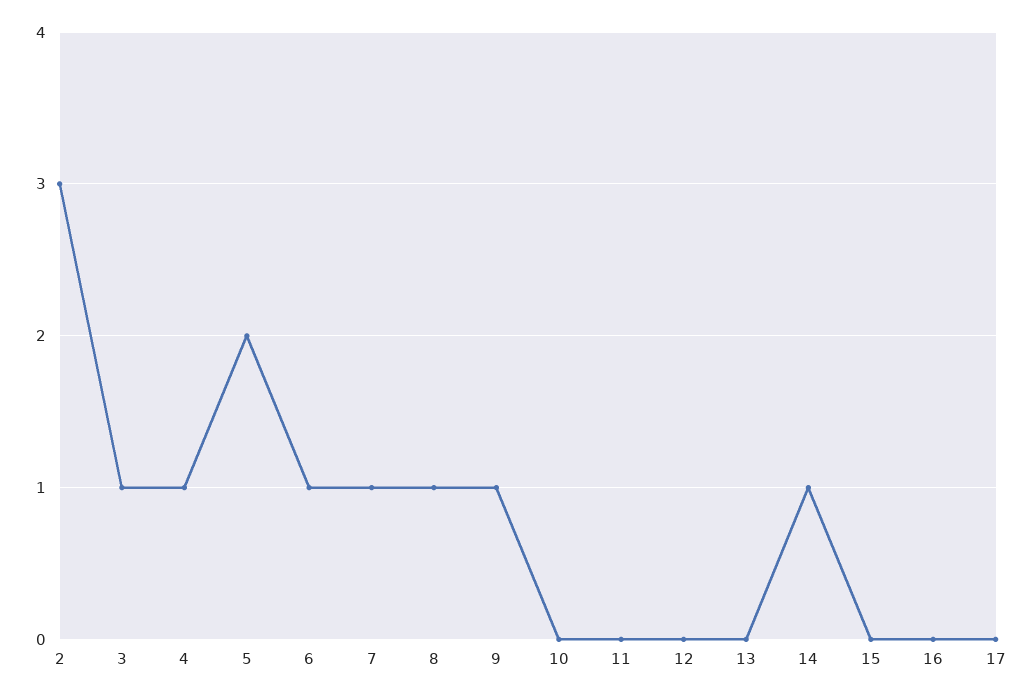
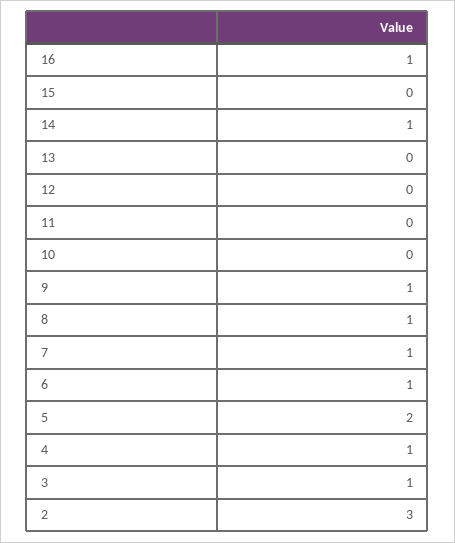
  {
    "2": 3,
    "3": 1,
    "4": 1,
    "5": 2,
    "6": 1,
    "7": 1,
    "8": 1,
    "9": 1,
    "10": 0,
    "11": 0,
    "12": 0,
    "13": 0,
    "14": 1,
    "15": 0,
-   "16": 0,
+   "16": 1
-   "17": 0
  }

